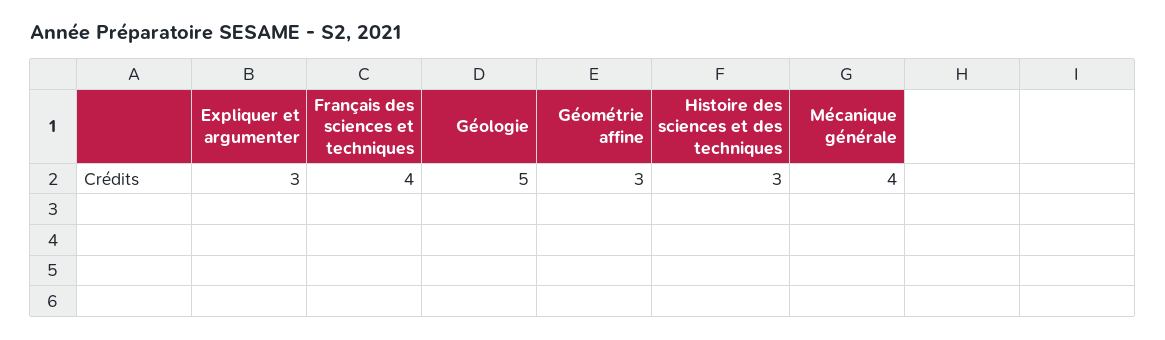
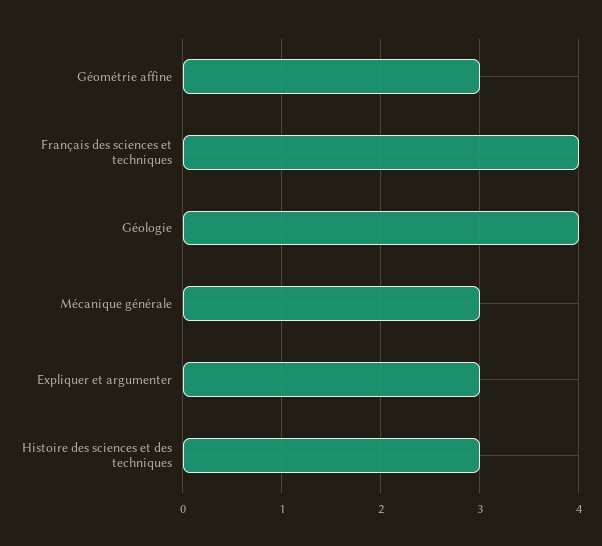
  {
    "Expliquer et argumenter": 3,
    "Français des sciences et techniques": 4,
-   "Géologie": 5,
+   "Géologie": 4,
    "Géométrie affine": 3,
    "Histoire des sciences et des techniques": 3,
-   "Mécanique générale": 4
+   "Mécanique générale": 3
  }

